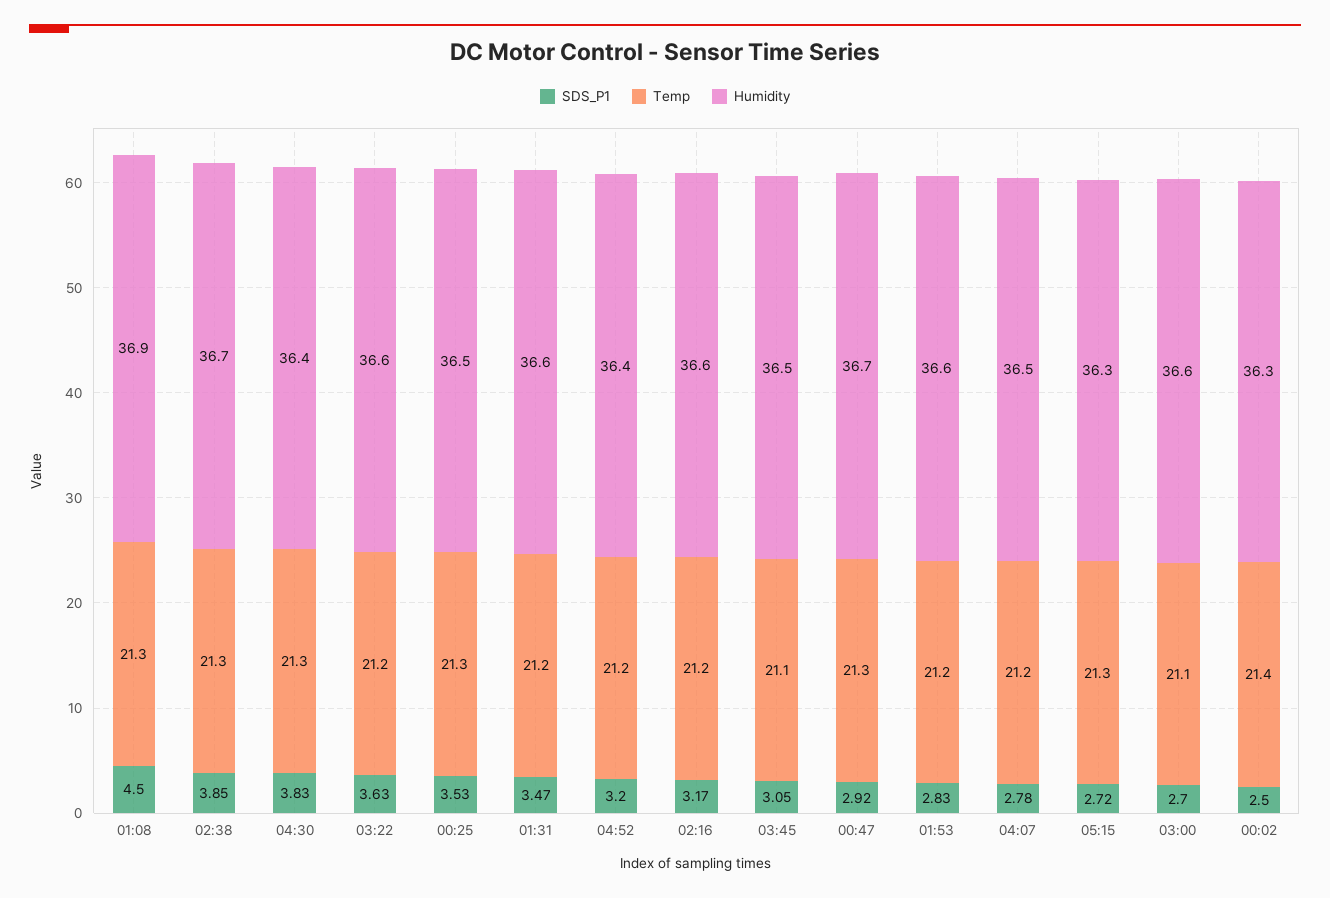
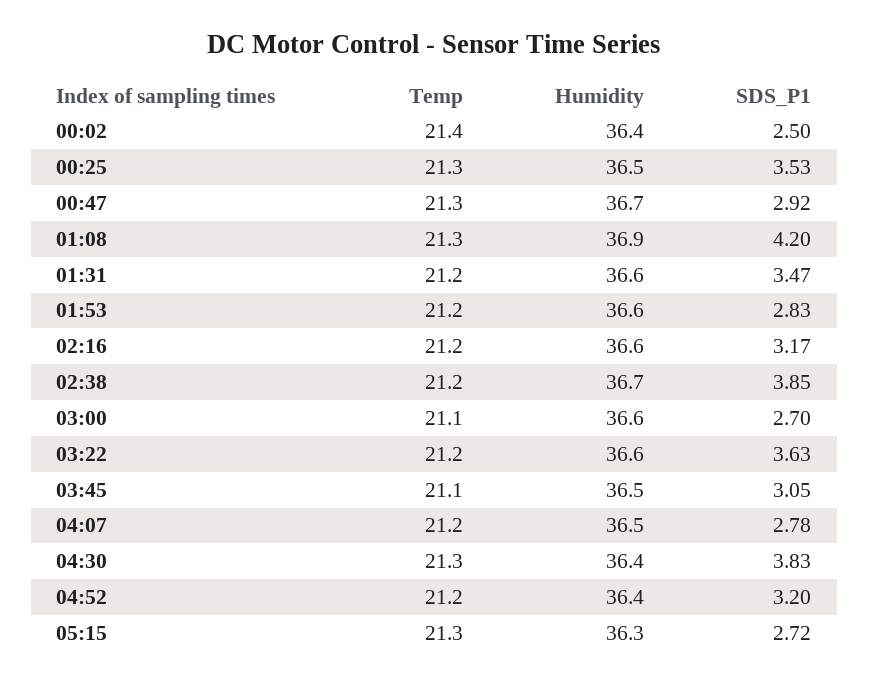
  {
    "SDS_P1": {
-     "01:08": 4.5,
+     "01:08": 4.2,
      "02:38": 3.85,
      "04:30": 3.83,
      "03:22": 3.63,
      "00:25": 3.53,
      "01:31": 3.47,
      "04:52": 3.2,
      "02:16": 3.17,
      "03:45": 3.05,
      "00:47": 2.92,
      "01:53": 2.83,
      "04:07": 2.78,
      "05:15": 2.72,
      "03:00": 2.7,
      "00:02": 2.5
    },
    "Temp": {
      "01:08": 21.3,
-     "02:38": 21.3,
+     "02:38": 21.2,
      "04:30": 21.3,
      "03:22": 21.2,
      "00:25": 21.3,
      "01:31": 21.2,
      "04:52": 21.2,
      "02:16": 21.2,
      "03:45": 21.1,
      "00:47": 21.3,
      "01:53": 21.2,
      "04:07": 21.2,
      "05:15": 21.3,
      "03:00": 21.1,
      "00:02": 21.4
    },
    "Humidity": {
      "01:08": 36.9,
      "02:38": 36.7,
      "04:30": 36.4,
      "03:22": 36.6,
      "00:25": 36.5,
      "01:31": 36.6,
      "04:52": 36.4,
      "02:16": 36.6,
      "03:45": 36.5,
      "00:47": 36.7,
      "01:53": 36.6,
      "04:07": 36.5,
      "05:15": 36.3,
      "03:00": 36.6,
-     "00:02": 36.3
+     "00:02": 36.4
    }
  }

